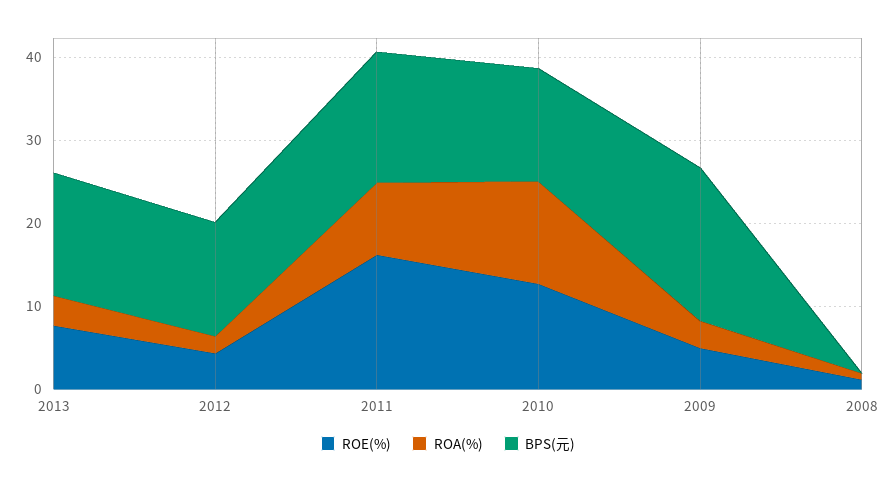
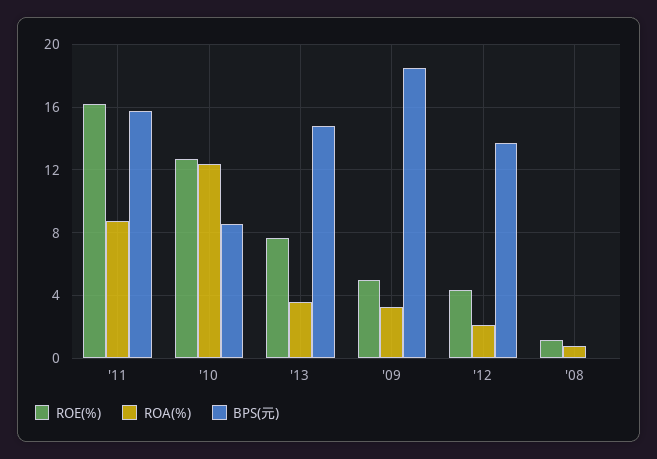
  {
    "ROE(%)": {
      "2013": 7.5,
      "2012": 4.5,
      "2011": 16,
      "2010": 12.5,
      "2009": 5,
      "2008": 1
    },
    "ROA(%)": {
      "2013": 3.5,
      "2012": 2,
      "2011": 8.5,
      "2010": 12.5,
      "2009": 3.5,
      "2008": 1
    },
    "BPS(元)": {
      "2013": 15,
      "2012": 13.5,
      "2011": 16,
-     "2010": 14,
+     "2010": 8.5,
      "2009": 18.5,
      "2008": 0
    }
  }

